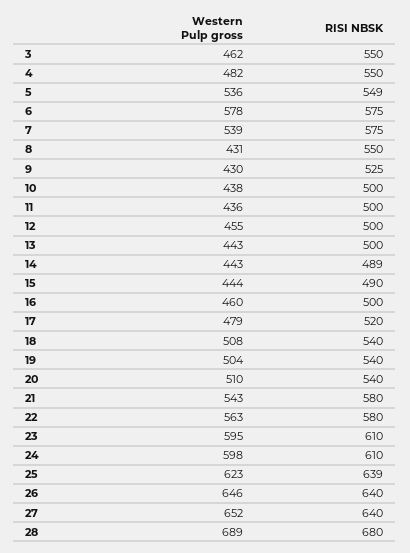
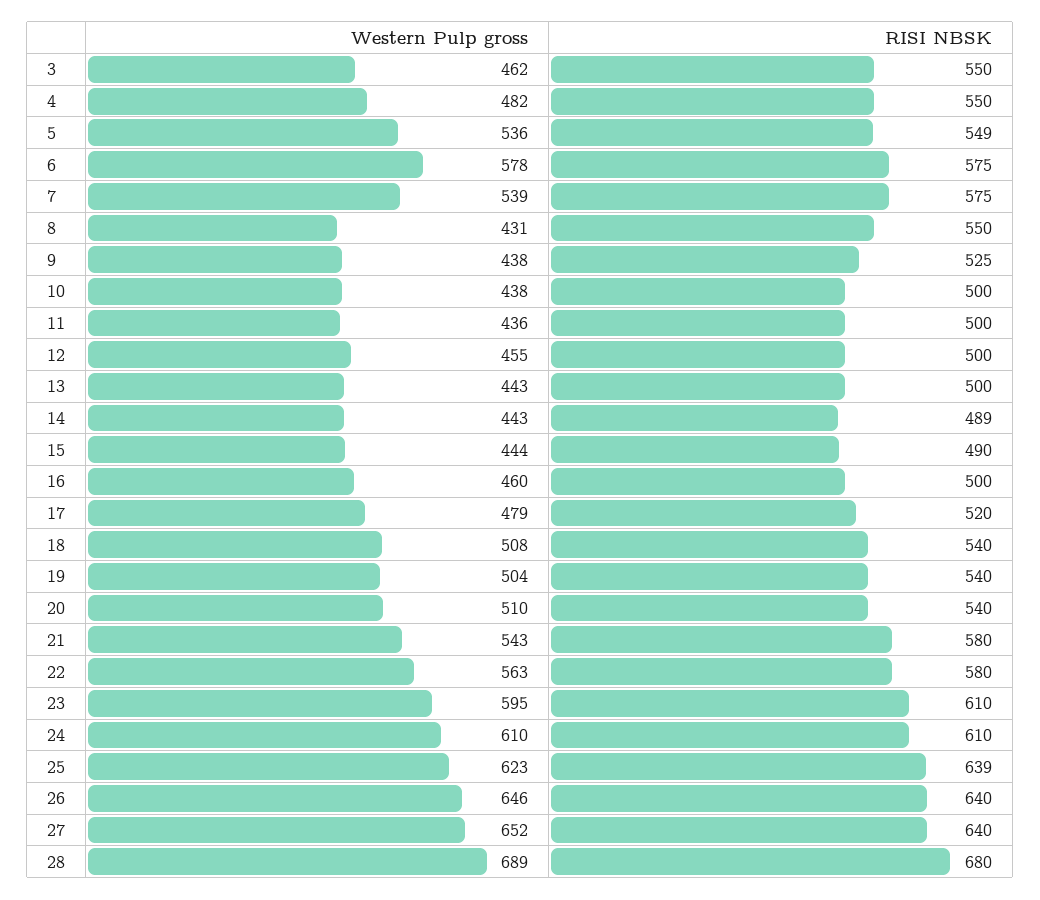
  {
    "Western Pulp gross": {
      "3": 462,
      "4": 482,
      "5": 536,
      "6": 578,
      "7": 539,
      "8": 431,
-     "9": 430,
+     "9": 438,
      "10": 438,
      "11": 436,
      "12": 455,
      "13": 443,
      "14": 443,
      "15": 444,
      "16": 460,
      "17": 479,
      "18": 508,
      "19": 504,
      "20": 510,
      "21": 543,
      "22": 563,
      "23": 595,
-     "24": 598,
+     "24": 610,
      "25": 623,
      "26": 646,
      "27": 652,
      "28": 689
    },
    "RISI NBSK": {
      "3": 550,
      "4": 550,
      "5": 549,
      "6": 575,
      "7": 575,
      "8": 550,
      "9": 525,
      "10": 500,
      "11": 500,
      "12": 500,
      "13": 500,
      "14": 489,
      "15": 490,
      "16": 500,
      "17": 520,
      "18": 540,
      "19": 540,
      "20": 540,
      "21": 580,
      "22": 580,
      "23": 610,
      "24": 610,
      "25": 639,
      "26": 640,
      "27": 640,
      "28": 680
    }
  }

